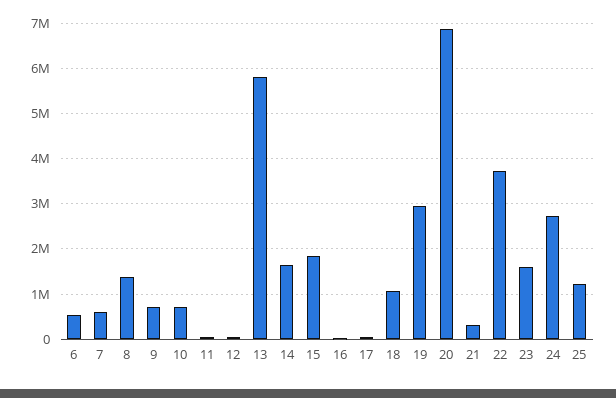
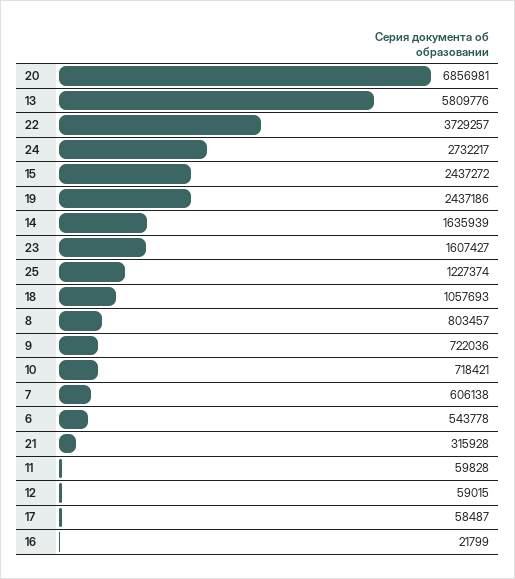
  {
    "6": 543778,
    "7": 606138,
-   "8": 1400000,
+   "8": 803457,
    "9": 722036,
    "10": 718421,
    "11": 59828,
    "12": 59015,
    "13": 5809776,
    "14": 1635939,
-   "15": 1800000,
+   "15": 2437272,
    "16": 21799,
    "17": 58487,
    "18": 1057693,
-   "19": 3000000,
+   "19": 2437186,
    "20": 6856981,
    "21": 315928,
    "22": 3729257,
    "23": 1607427,
    "24": 2732217,
    "25": 1227374
  }

